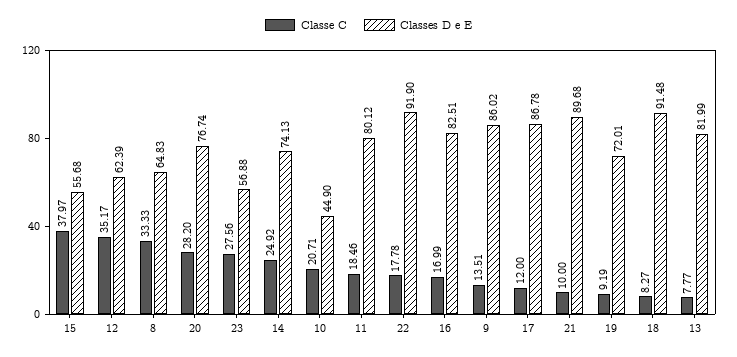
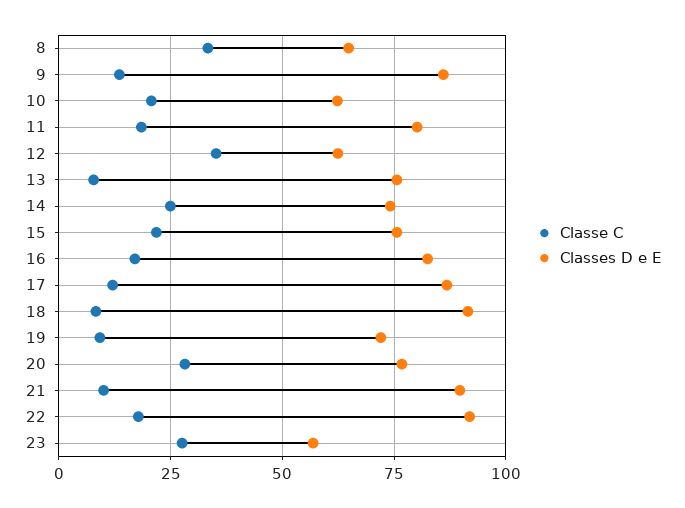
  {
    "Classe C": {
-     "15": 37.97,
+     "15": 22.5,
      "12": 35.17,
      "8": 33.33,
      "20": 28.2,
      "23": 27.56,
      "14": 24.92,
      "10": 20.71,
      "11": 18.46,
      "22": 17.78,
      "16": 16.99,
      "9": 13.51,
      "17": 12,
      "21": 10,
      "19": 9.19,
      "18": 8.27,
      "13": 7.77
    },
    "Classes D e E": {
-     "15": 55.68,
+     "15": 75,
      "12": 62.39,
      "8": 64.83,
      "20": 76.74,
      "23": 56.88,
      "14": 74.13,
-     "10": 44.9,
+     "10": 62.5,
      "11": 80.12,
      "22": 91.9,
      "16": 82.51,
      "9": 86.02,
      "17": 86.78,
      "21": 89.68,
      "19": 72.01,
      "18": 91.48,
-     "13": 81.99
+     "13": 75
    }
  }

